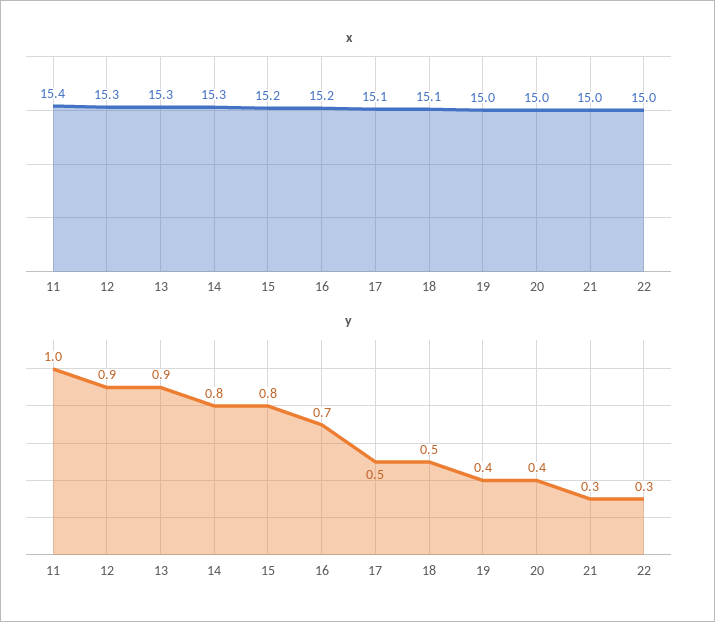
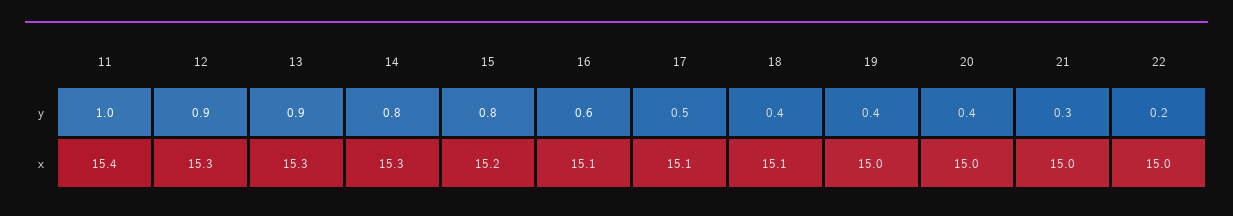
  {
    "x": {
      "11": 15.4,
      "12": 15.3,
      "13": 15.3,
      "14": 15.3,
      "15": 15.2,
-     "16": 15.2,
+     "16": 15.1,
      "17": 15.1,
      "18": 15.1,
      "19": 15,
      "20": 15,
      "21": 15,
      "22": 15
    },
    "y": {
      "11": 1,
      "12": 0.9,
      "13": 0.9,
      "14": 0.8,
      "15": 0.8,
-     "16": 0.7,
+     "16": 0.6,
      "17": 0.5,
-     "18": 0.5,
+     "18": 0.4,
      "19": 0.4,
      "20": 0.4,
      "21": 0.3,
-     "22": 0.3
+     "22": 0.2
    }
  }

